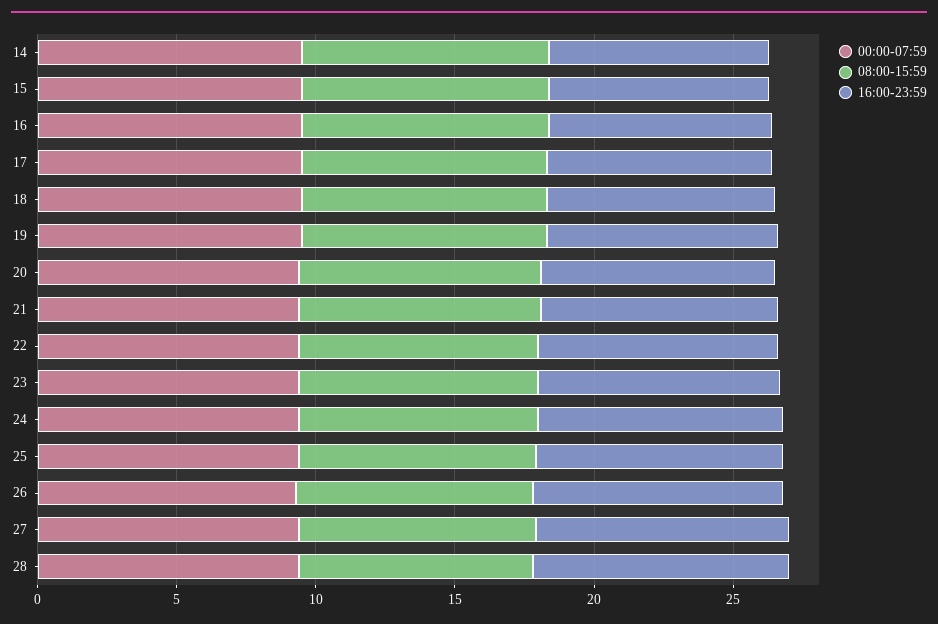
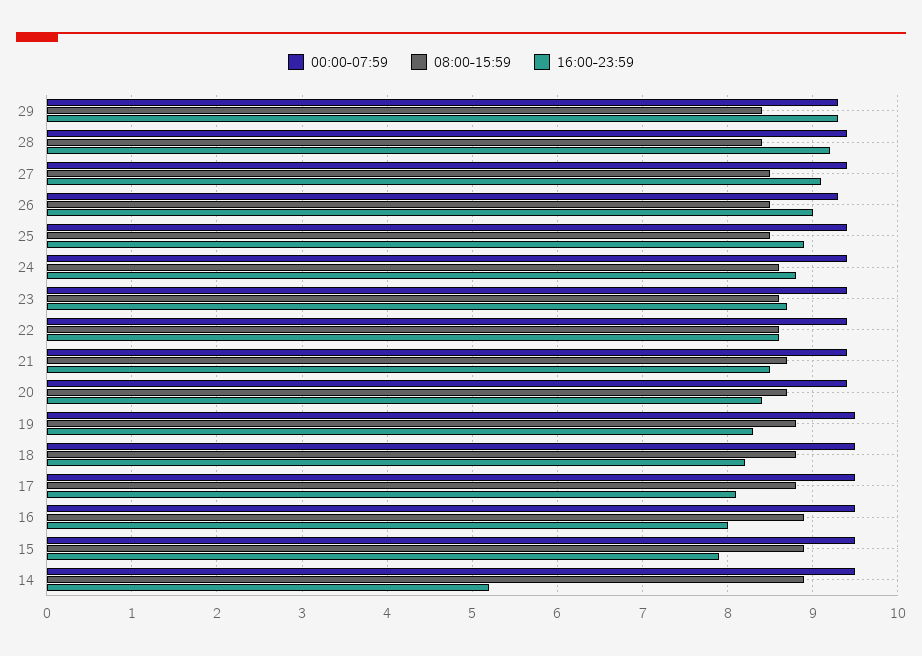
  {
    "00:00-07:59": {
      "14": 9.5,
      "15": 9.5,
      "16": 9.5,
      "17": 9.5,
      "18": 9.5,
      "19": 9.5,
      "20": 9.4,
      "21": 9.4,
      "22": 9.4,
      "23": 9.4,
      "24": 9.4,
      "25": 9.4,
      "26": 9.3,
      "27": 9.4,
-     "28": 9.4
+     "28": 9.4,
+     "29": 9.3
    },
    "08:00-15:59": {
      "14": 8.9,
      "15": 8.9,
      "16": 8.9,
      "17": 8.8,
      "18": 8.8,
      "19": 8.8,
      "20": 8.7,
      "21": 8.7,
      "22": 8.6,
      "23": 8.6,
      "24": 8.6,
      "25": 8.5,
      "26": 8.5,
      "27": 8.5,
-     "28": 8.4
+     "28": 8.4,
+     "29": 8.4
    },
    "16:00-23:59": {
-     "14": 8,
+     "14": 5.2,
      "15": 7.9,
      "16": 8,
      "17": 8.1,
      "18": 8.2,
      "19": 8.3,
      "20": 8.4,
      "21": 8.5,
      "22": 8.6,
      "23": 8.7,
      "24": 8.8,
      "25": 8.9,
      "26": 9,
      "27": 9.1,
-     "28": 9.2
+     "28": 9.2,
+     "29": 9.3
    }
  }

